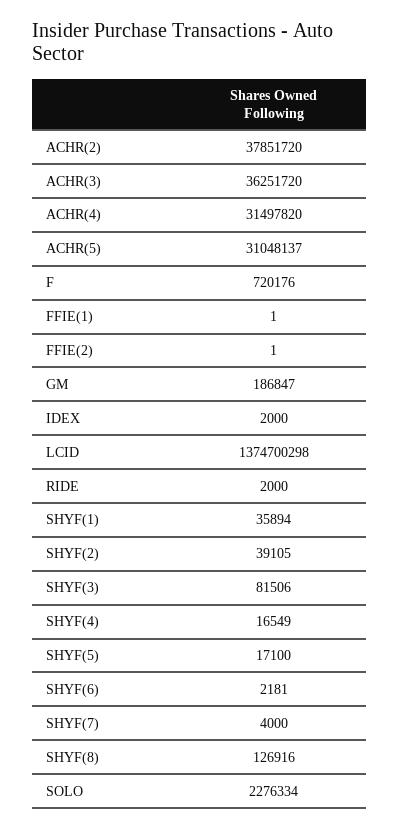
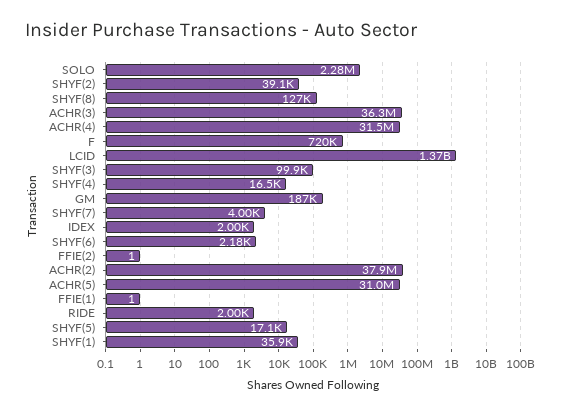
  {
    "ACHR(2)": 37851720,
    "ACHR(3)": 36251720,
    "ACHR(4)": 31497820,
    "ACHR(5)": 31048137,
    "F": 720176,
    "FFIE(1)": 1,
    "FFIE(2)": 1,
    "GM": 186847,
    "IDEX": 2000,
    "LCID": 1374700298,
    "RIDE": 2000,
    "SHYF(1)": 35894,
    "SHYF(2)": 39105,
-   "SHYF(3)": 81506,
+   "SHYF(3)": 99900,
    "SHYF(4)": 16549,
    "SHYF(5)": 17100,
    "SHYF(6)": 2181,
    "SHYF(7)": 4000,
    "SHYF(8)": 126916,
    "SOLO": 2276334
  }

